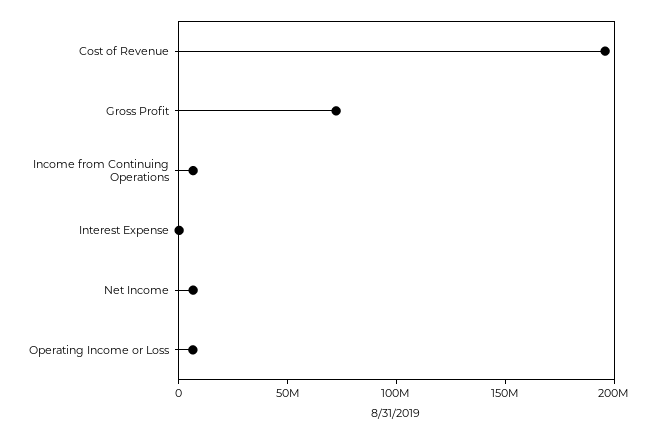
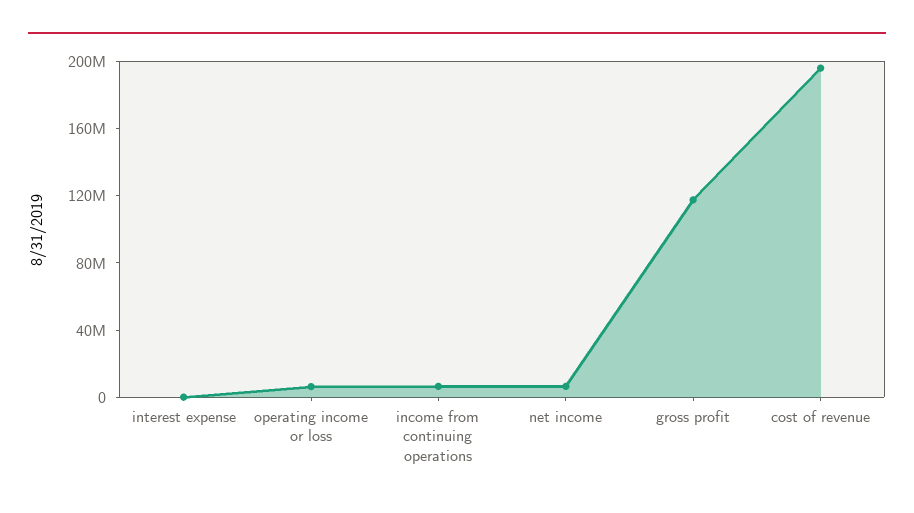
  {
    "Cost of Revenue": 200000000,
-   "Gross Profit": 70000000,
+   "Gross Profit": 120000000,
    "Income from Continuing Operations": 10000000,
    "Interest Expense": 0,
    "Net Income": 10000000,
    "Operating Income or Loss": 10000000
  }

